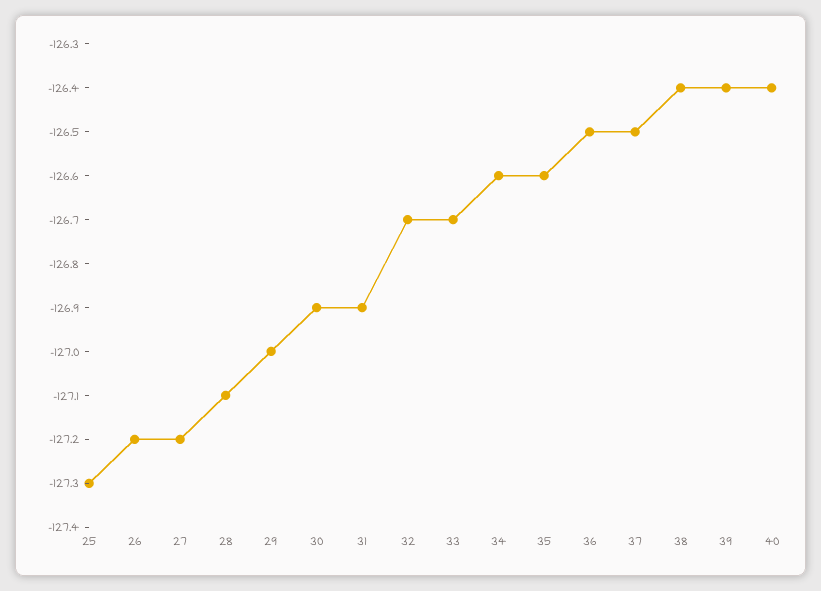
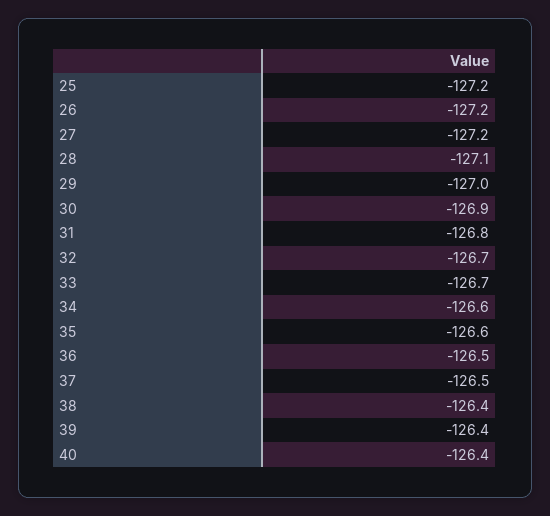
  {
-   "25": -127.3,
+   "25": -127.2,
    "26": -127.2,
    "27": -127.2,
    "28": -127.1,
    "29": -127,
    "30": -126.9,
-   "31": -126.9,
+   "31": -126.8,
    "32": -126.7,
    "33": -126.7,
    "34": -126.6,
    "35": -126.6,
    "36": -126.5,
    "37": -126.5,
    "38": -126.4,
    "39": -126.4,
    "40": -126.4
  }

